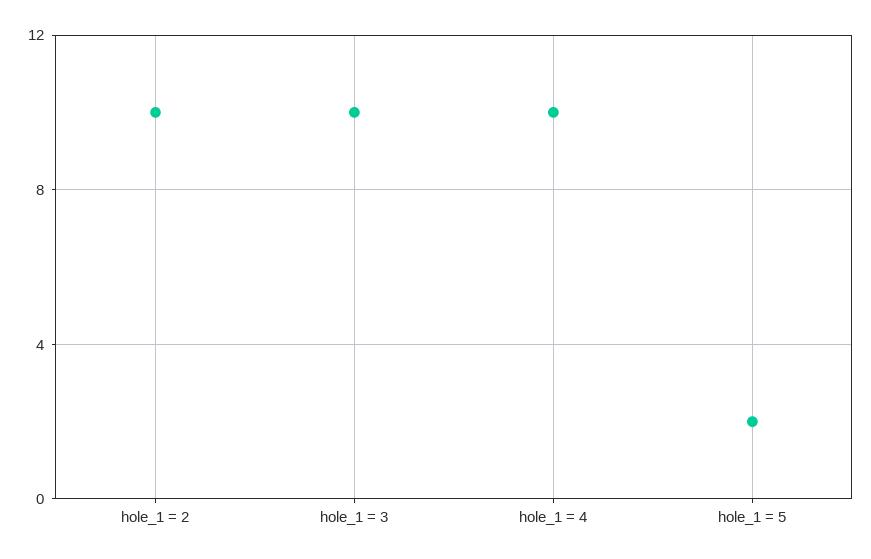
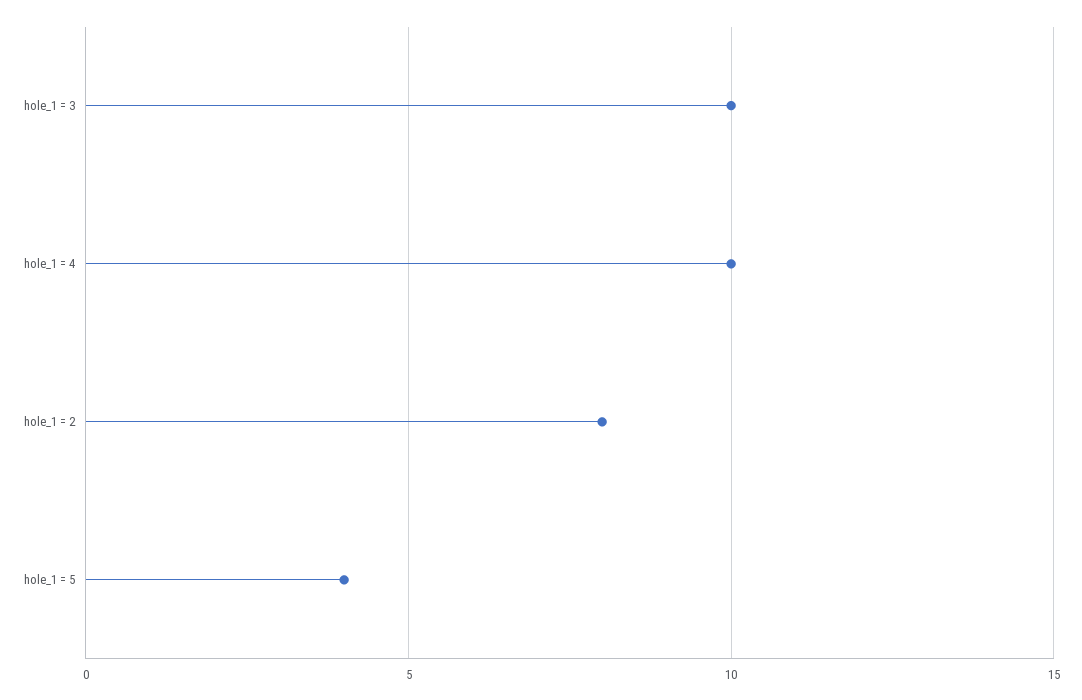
  {
-   "hole_1 = 2": 10,
+   "hole_1 = 2": 8,
    "hole_1 = 3": 10,
    "hole_1 = 4": 10,
-   "hole_1 = 5": 2
+   "hole_1 = 5": 4
  }

